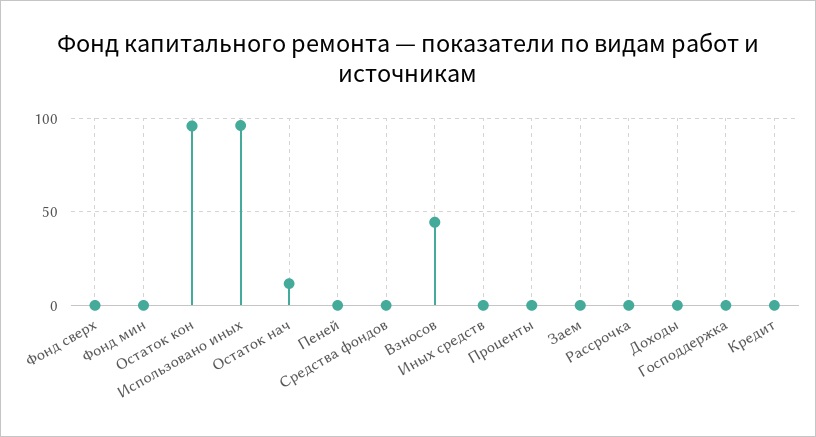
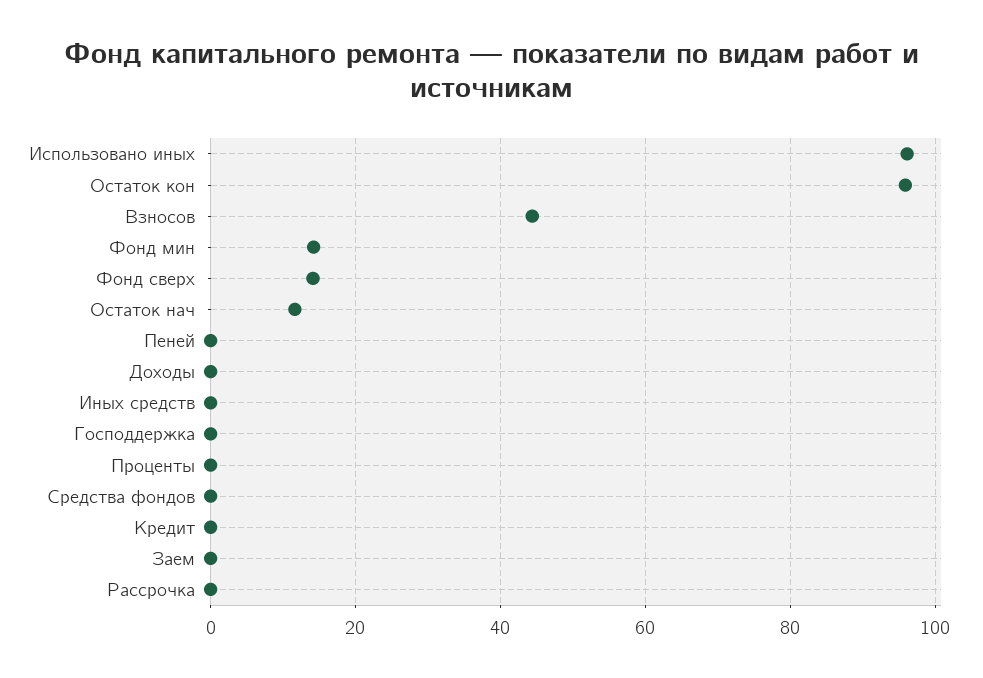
  {
-   "Фонд сверх": 0,
+   "Фонд сверх": 14,
-   "Фонд мин": 0,
+   "Фонд мин": 14,
    "Остаток кон": 96,
    "Использовано иных": 96,
    "Остаток нач": 12,
    "Пеней": 0,
    "Средства фондов": 0,
    "Взносов": 44,
    "Иных средств": 0,
    "Проценты": 0,
    "Заем": 0,
    "Рассрочка": 0,
    "Доходы": 0,
    "Господдержка": 0,
    "Кредит": 0
  }

